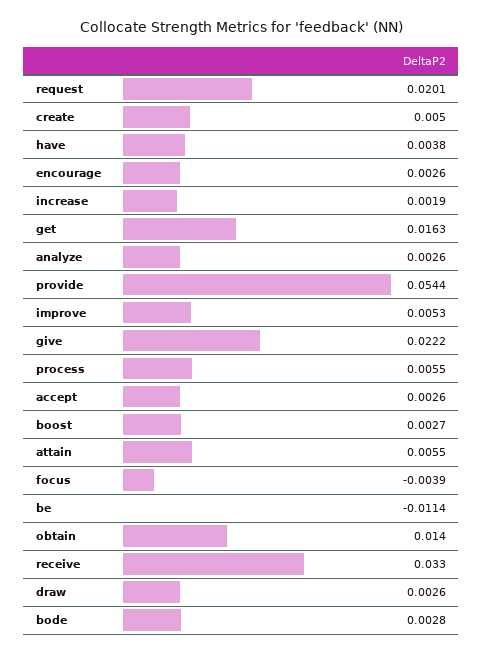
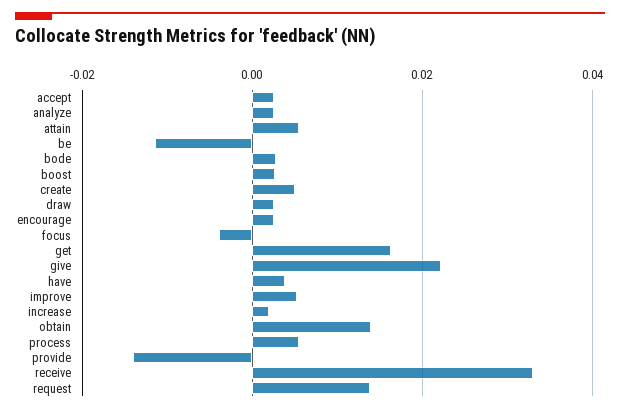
  {
-   "request": 0.0201,
+   "request": 0.014,
    "create": 0.005,
    "have": 0.0038,
    "encourage": 0.0026,
    "increase": 0.0019,
    "get": 0.0163,
    "analyze": 0.0026,
-   "provide": 0.0544,
+   "provide": -0.014,
    "improve": 0.0053,
    "give": 0.0222,
    "process": 0.0055,
    "accept": 0.0026,
    "boost": 0.0027,
    "attain": 0.0055,
    "focus": -0.0039,
    "be": -0.0114,
    "obtain": 0.014,
    "receive": 0.033,
    "draw": 0.0026,
    "bode": 0.0028
  }

